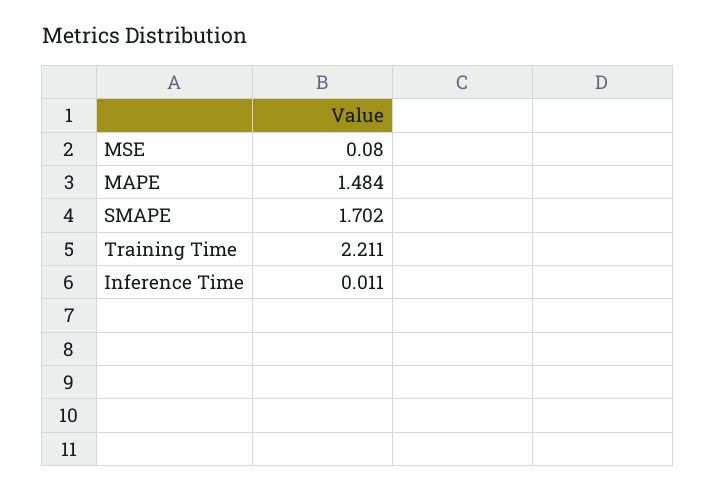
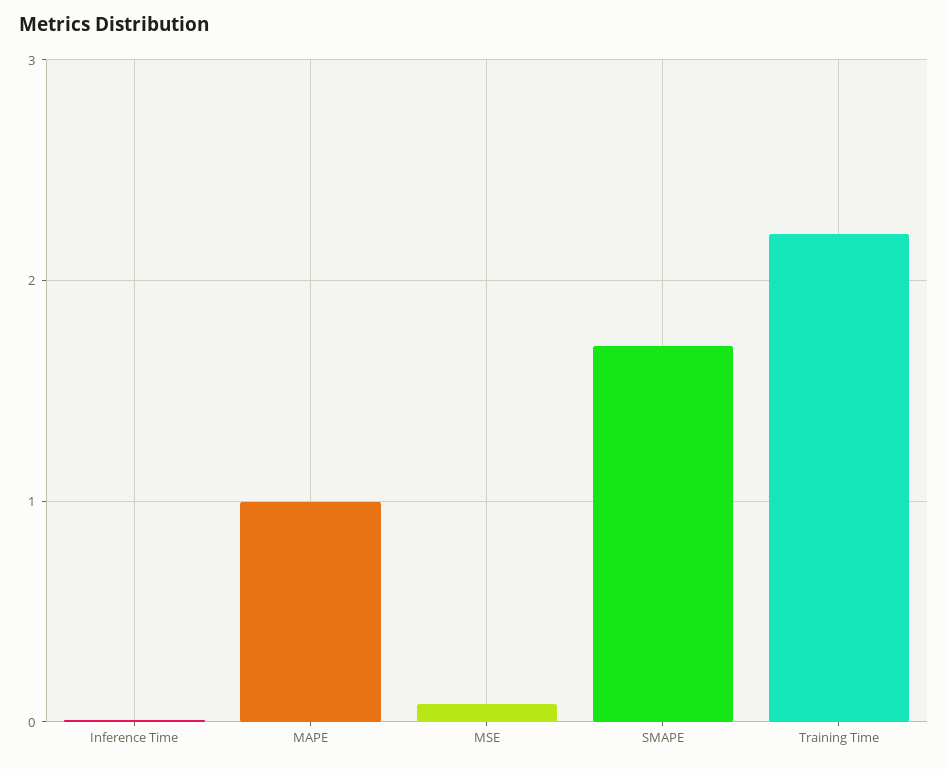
  {
    "MSE": 0.08,
-   "MAPE": 1.484,
+   "MAPE": 1,
    "SMAPE": 1.702,
    "Training Time": 2.211,
    "Inference Time": 0.011
  }

